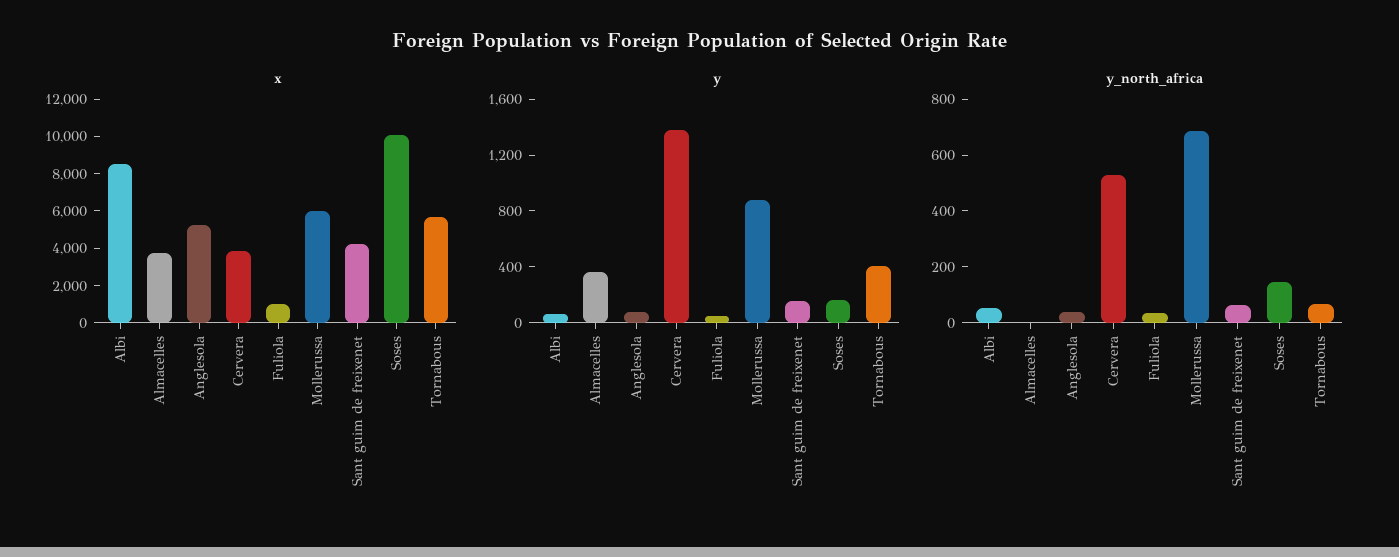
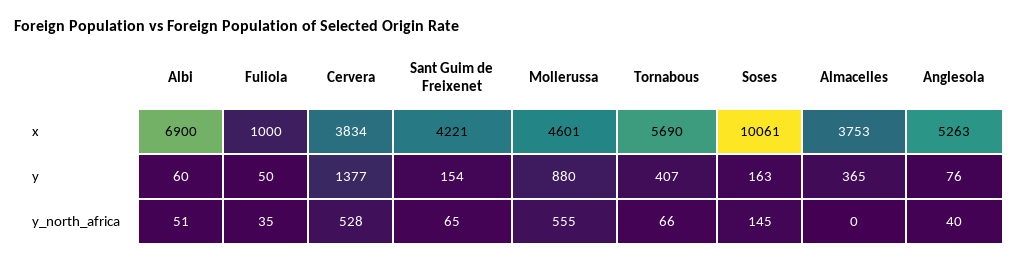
  {
    "x": {
-     "Albi": 8500,
+     "Albi": 6900,
      "Almacelles": 3753,
      "Anglesola": 5263,
      "Cervera": 3834,
      "Fuliola": 1000,
-     "Mollerussa": 6000,
+     "Mollerussa": 4601,
      "Sant guim de freixenet": 4221,
      "Soses": 10061,
      "Tornabous": 5690
    },
    "y": {
      "Albi": 60,
      "Almacelles": 365,
      "Anglesola": 76,
      "Cervera": 1377,
      "Fuliola": 50,
      "Mollerussa": 880,
      "Sant guim de freixenet": 154,
      "Soses": 163,
      "Tornabous": 407
    },
    "y_north_africa": {
      "Albi": 51,
      "Almacelles": 0,
      "Anglesola": 40,
      "Cervera": 528,
      "Fuliola": 35,
-     "Mollerussa": 700,
+     "Mollerussa": 555,
      "Sant guim de freixenet": 65,
      "Soses": 145,
      "Tornabous": 66
    }
  }

